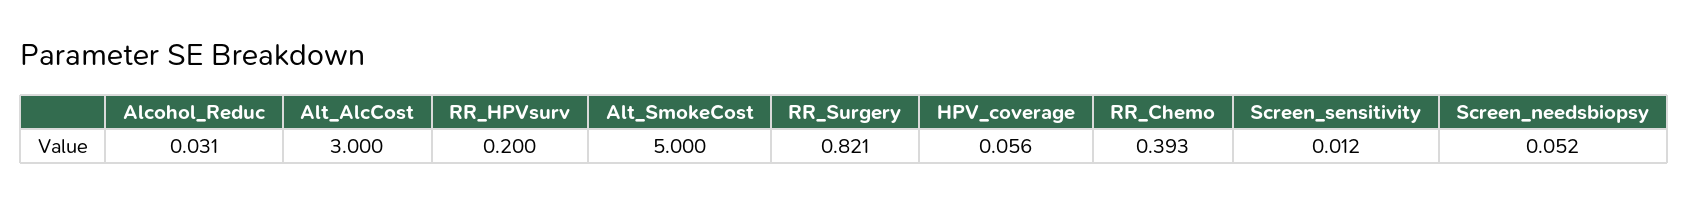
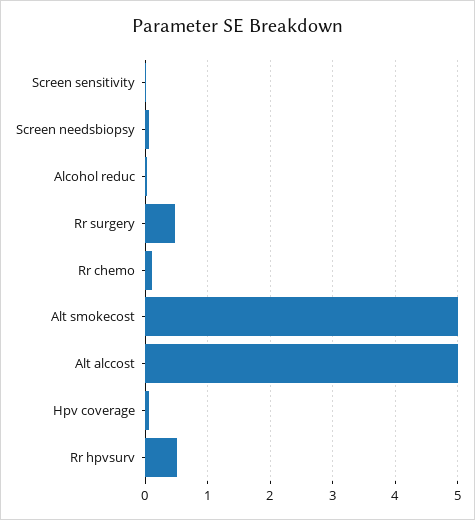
  {
    "Alcohol_Reduc": 0.031,
-   "Alt_AlcCost": 3,
+   "Alt_AlcCost": 5,
-   "RR_HPVsurv": 0.2,
+   "RR_HPVsurv": 0.5,
    "Alt_SmokeCost": 5,
-   "RR_Surgery": 0.821,
+   "RR_Surgery": 0.5,
    "HPV_coverage": 0.056,
-   "RR_Chemo": 0.393,
+   "RR_Chemo": 0.1,
    "Screen_sensitivity": 0.012,
    "Screen_needsbiopsy": 0.052
  }

